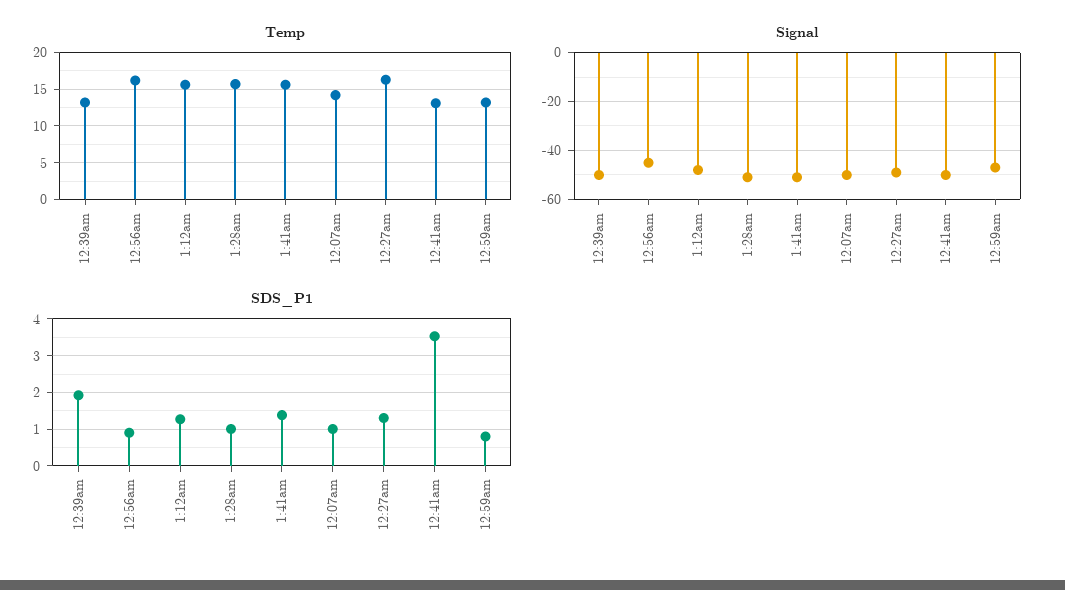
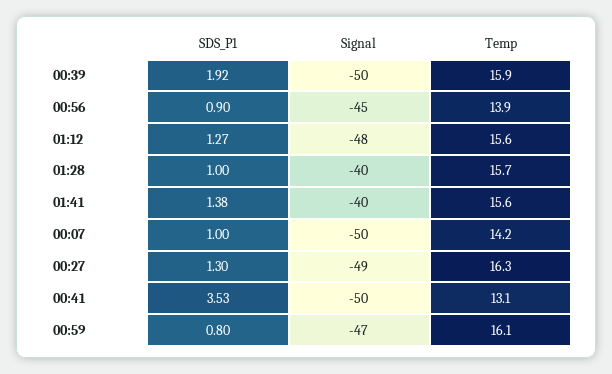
  {
    "Temp": {
-     "12:39am": 13,
+     "12:39am": 15.9,
-     "12:56am": 16,
+     "12:56am": 13.9,
      "1:12am": 15.6,
      "1:28am": 15.7,
      "1:41am": 15.6,
      "12:07am": 14.2,
      "12:27am": 16.3,
      "12:41am": 13.1,
-     "12:59am": 13
+     "12:59am": 16.1
    },
    "Signal": {
      "12:39am": -50,
      "12:56am": -45,
      "1:12am": -48,
-     "1:28am": -50,
+     "1:28am": -40,
-     "1:41am": -50,
+     "1:41am": -40,
      "12:07am": -50,
      "12:27am": -49,
      "12:41am": -50,
      "12:59am": -47
    },
    "SDS_P1": {
      "12:39am": 1.92,
      "12:56am": 0.9,
      "1:12am": 1.27,
      "1:28am": 1,
      "1:41am": 1.38,
      "12:07am": 1,
      "12:27am": 1.3,
      "12:41am": 3.53,
      "12:59am": 0.8
    }
  }

